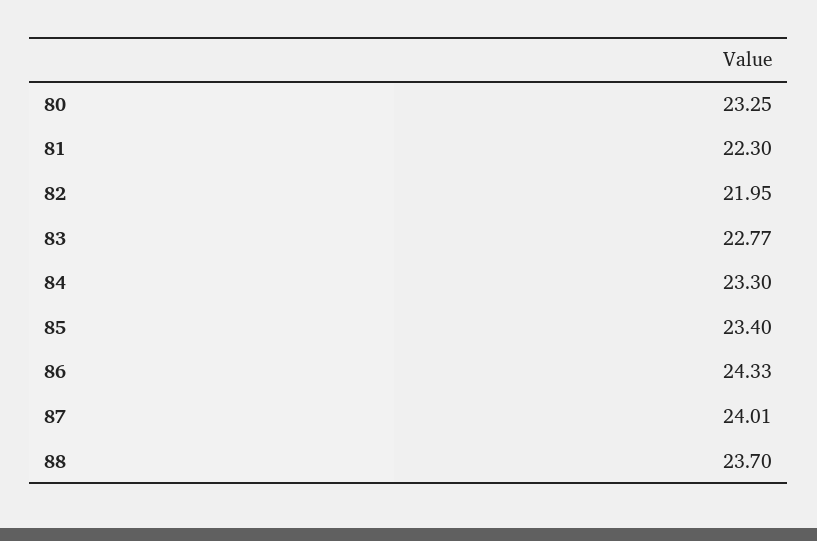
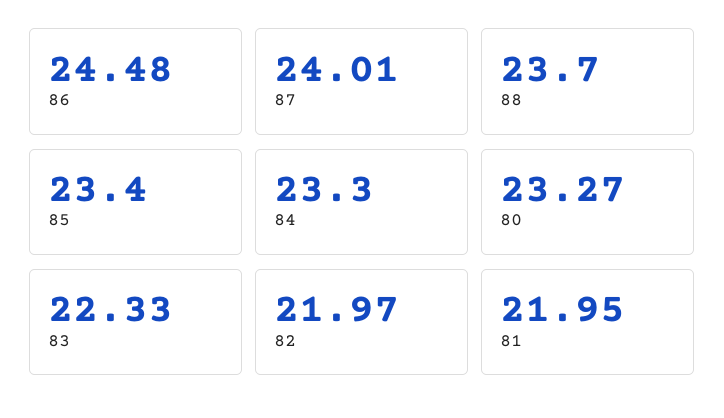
  {
-   "80": 23.25,
+   "80": 23.27,
-   "81": 22.3,
+   "81": 21.95,
-   "82": 21.95,
+   "82": 21.97,
-   "83": 22.77,
+   "83": 22.33,
    "84": 23.3,
    "85": 23.4,
-   "86": 24.33,
+   "86": 24.48,
    "87": 24.01,
    "88": 23.7
  }

